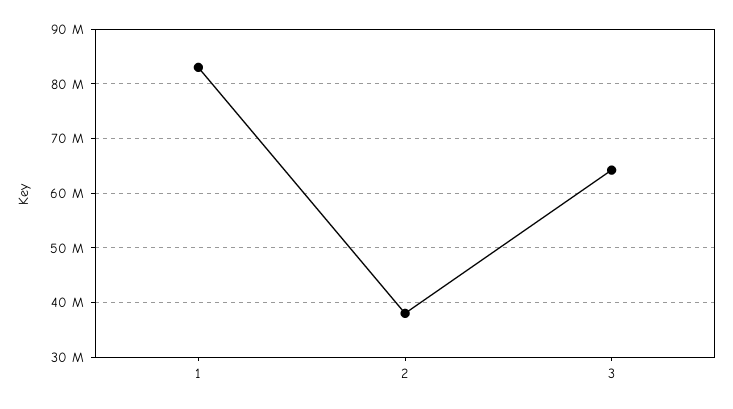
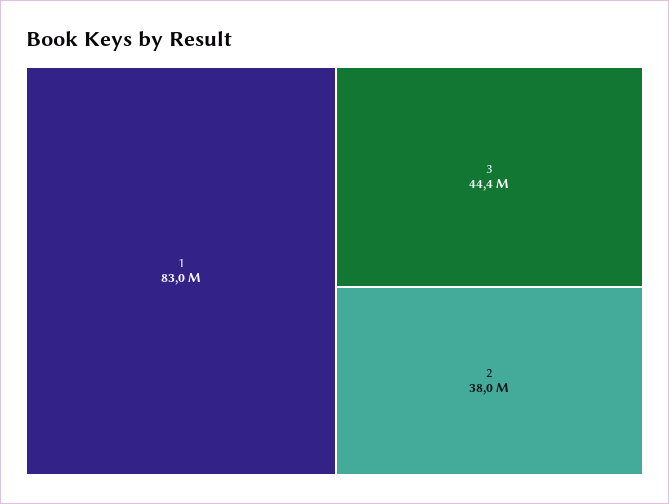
  {
    "1": 83000000,
    "2": 38000000,
-   "3": 64000000
+   "3": 44400000
  }

